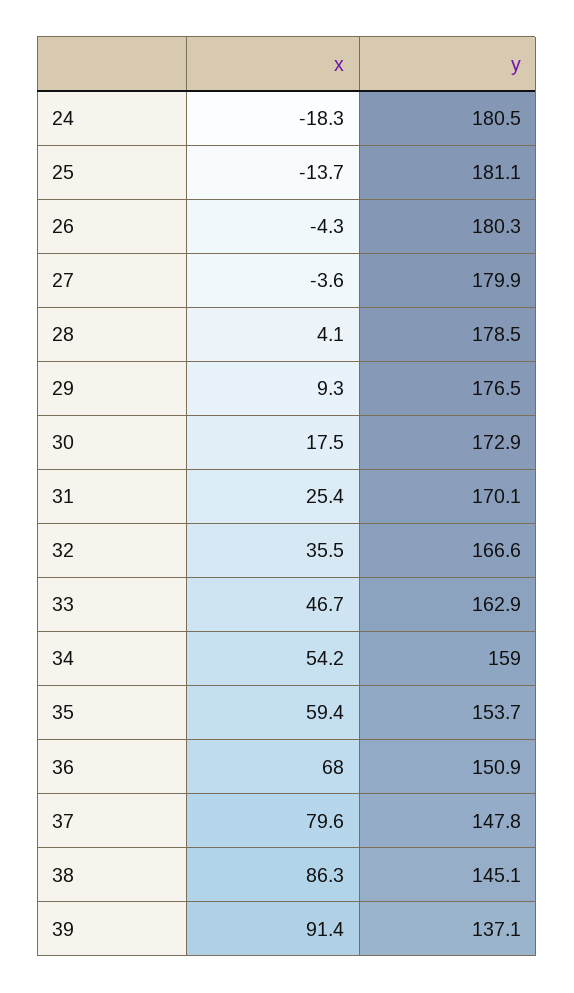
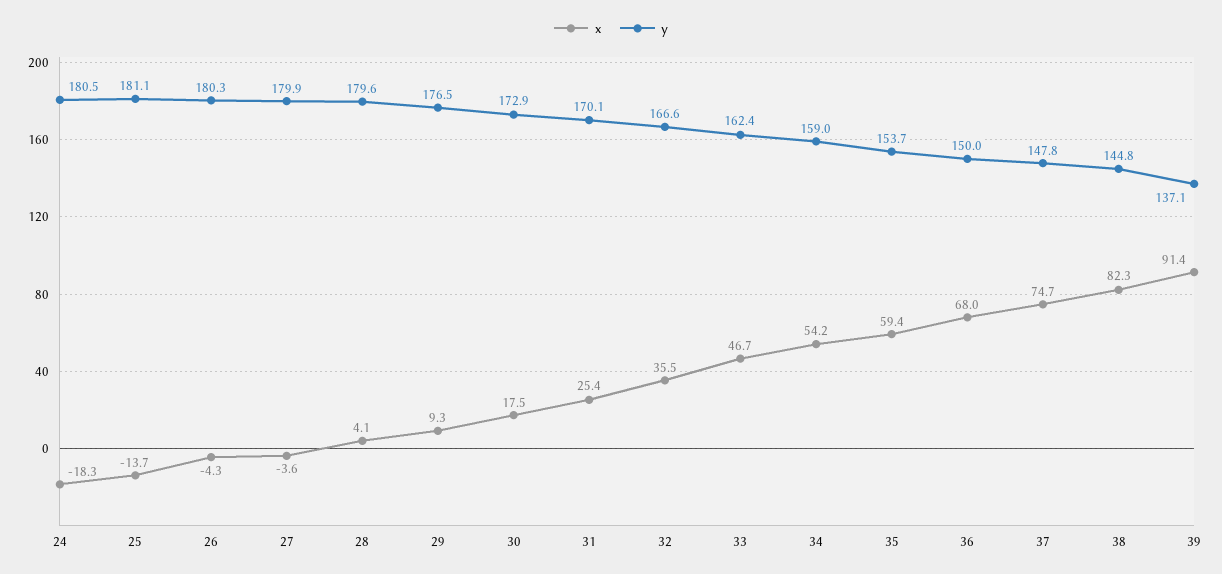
  {
    "x": {
      "24": -18.3,
      "25": -13.7,
      "26": -4.3,
      "27": -3.6,
      "28": 4.1,
      "29": 9.3,
      "30": 17.5,
      "31": 25.4,
      "32": 35.5,
      "33": 46.7,
      "34": 54.2,
      "35": 59.4,
      "36": 68,
-     "37": 79.6,
+     "37": 74.7,
-     "38": 86.3,
+     "38": 82.3,
      "39": 91.4
    },
    "y": {
      "24": 180.5,
      "25": 181.1,
      "26": 180.3,
      "27": 179.9,
-     "28": 178.5,
+     "28": 179.6,
      "29": 176.5,
      "30": 172.9,
      "31": 170.1,
      "32": 166.6,
-     "33": 162.9,
+     "33": 162.4,
      "34": 159,
      "35": 153.7,
-     "36": 150.9,
+     "36": 150,
      "37": 147.8,
-     "38": 145.1,
+     "38": 144.8,
      "39": 137.1
    }
  }

